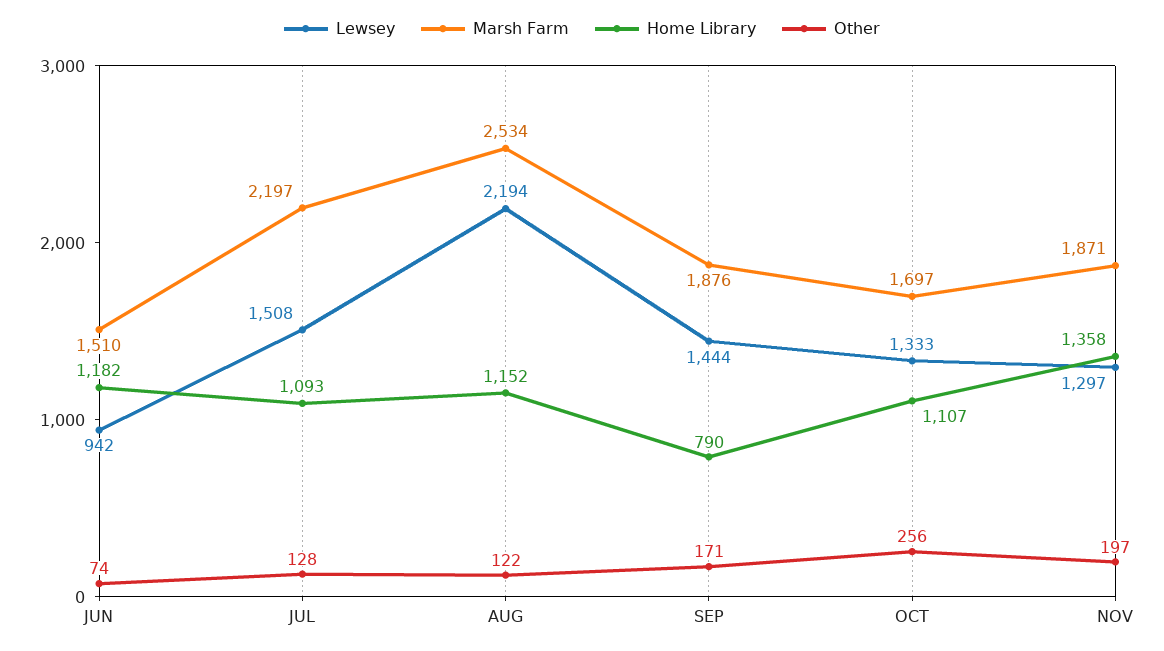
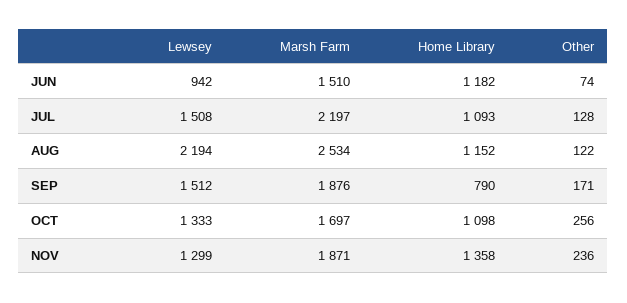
  {
    "Lewsey": {
      "JUN": 942,
      "JUL": 1508,
      "AUG": 2194,
-     "SEP": 1444,
+     "SEP": 1512,
      "OCT": 1333,
-     "NOV": 1297
+     "NOV": 1299
    },
    "Marsh Farm": {
      "JUN": 1510,
      "JUL": 2197,
      "AUG": 2534,
      "SEP": 1876,
      "OCT": 1697,
      "NOV": 1871
    },
    "Home Library": {
      "JUN": 1182,
      "JUL": 1093,
      "AUG": 1152,
      "SEP": 790,
-     "OCT": 1107,
+     "OCT": 1098,
      "NOV": 1358
    },
    "Other": {
      "JUN": 74,
      "JUL": 128,
      "AUG": 122,
      "SEP": 171,
      "OCT": 256,
-     "NOV": 197
+     "NOV": 236
    }
  }

